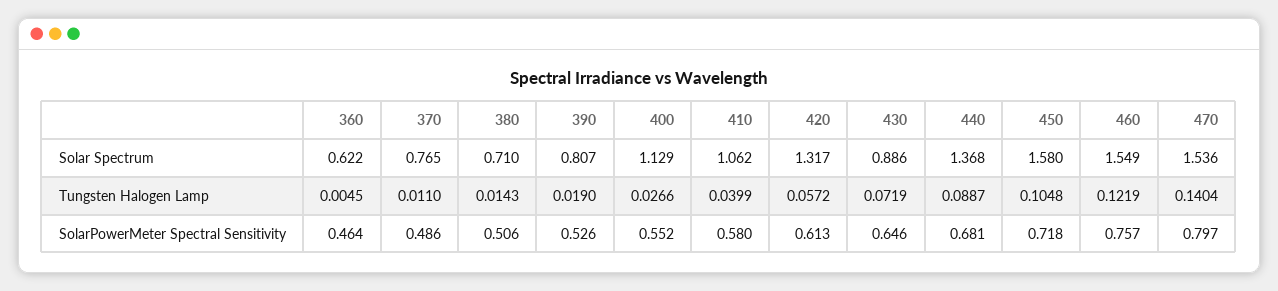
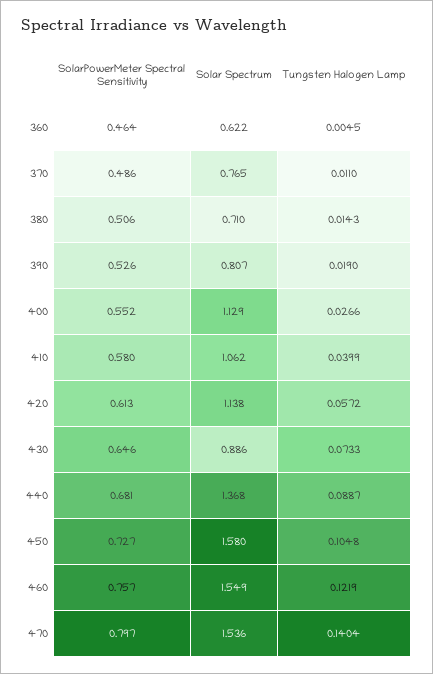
  {
    "360": {
      "Solar Spectrum": 0.622,
      "Tungsten Halogen Lamp": 0.0045,
      "SolarPowerMeter Spectral Sensitivity": 0.464
    },
    "370": {
      "Solar Spectrum": 0.765,
      "Tungsten Halogen Lamp": 0.011,
      "SolarPowerMeter Spectral Sensitivity": 0.486
    },
    "380": {
      "Solar Spectrum": 0.71,
      "Tungsten Halogen Lamp": 0.0143,
      "SolarPowerMeter Spectral Sensitivity": 0.506
    },
    "390": {
      "Solar Spectrum": 0.807,
      "Tungsten Halogen Lamp": 0.019,
      "SolarPowerMeter Spectral Sensitivity": 0.526
    },
    "400": {
      "Solar Spectrum": 1.129,
      "Tungsten Halogen Lamp": 0.0266,
      "SolarPowerMeter Spectral Sensitivity": 0.552
    },
    "410": {
      "Solar Spectrum": 1.062,
      "Tungsten Halogen Lamp": 0.0399,
      "SolarPowerMeter Spectral Sensitivity": 0.58
    },
    "420": {
-     "Solar Spectrum": 1.317,
+     "Solar Spectrum": 1.138,
      "Tungsten Halogen Lamp": 0.0572,
      "SolarPowerMeter Spectral Sensitivity": 0.613
    },
    "430": {
      "Solar Spectrum": 0.886,
-     "Tungsten Halogen Lamp": 0.0719,
+     "Tungsten Halogen Lamp": 0.0733,
      "SolarPowerMeter Spectral Sensitivity": 0.646
    },
    "440": {
      "Solar Spectrum": 1.368,
      "Tungsten Halogen Lamp": 0.0887,
      "SolarPowerMeter Spectral Sensitivity": 0.681
    },
    "450": {
      "Solar Spectrum": 1.58,
      "Tungsten Halogen Lamp": 0.1048,
-     "SolarPowerMeter Spectral Sensitivity": 0.718
+     "SolarPowerMeter Spectral Sensitivity": 0.727
    },
    "460": {
      "Solar Spectrum": 1.549,
      "Tungsten Halogen Lamp": 0.1219,
      "SolarPowerMeter Spectral Sensitivity": 0.757
    },
    "470": {
      "Solar Spectrum": 1.536,
      "Tungsten Halogen Lamp": 0.1404,
      "SolarPowerMeter Spectral Sensitivity": 0.797
    }
  }

